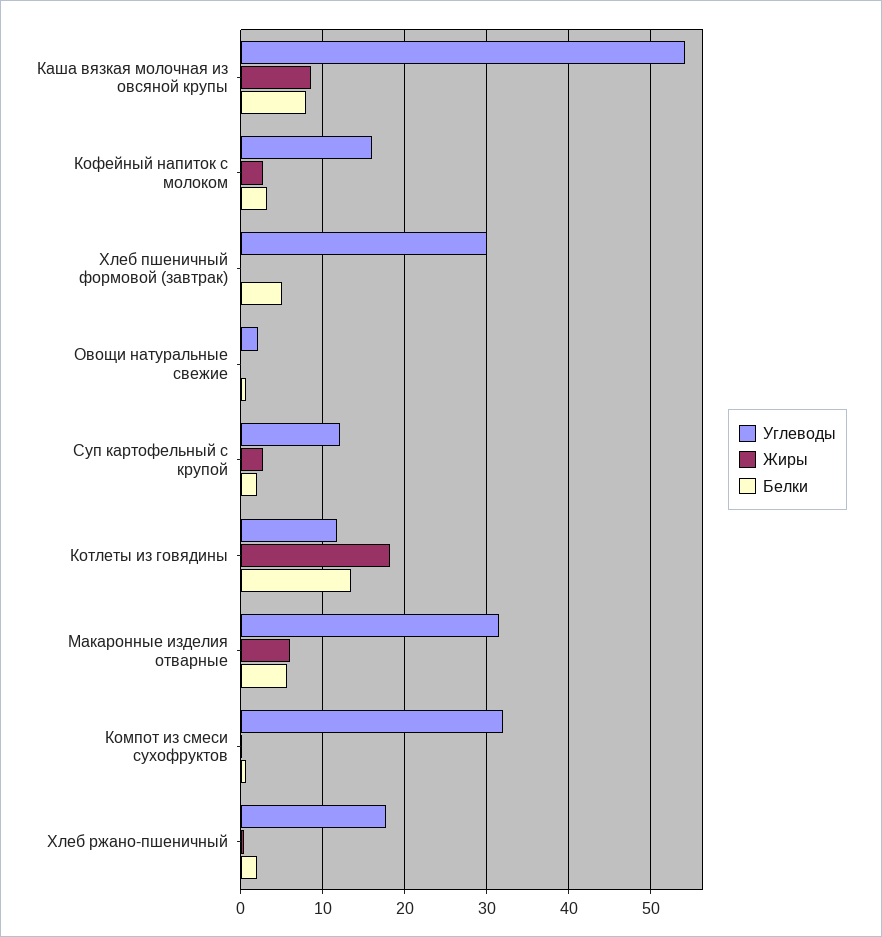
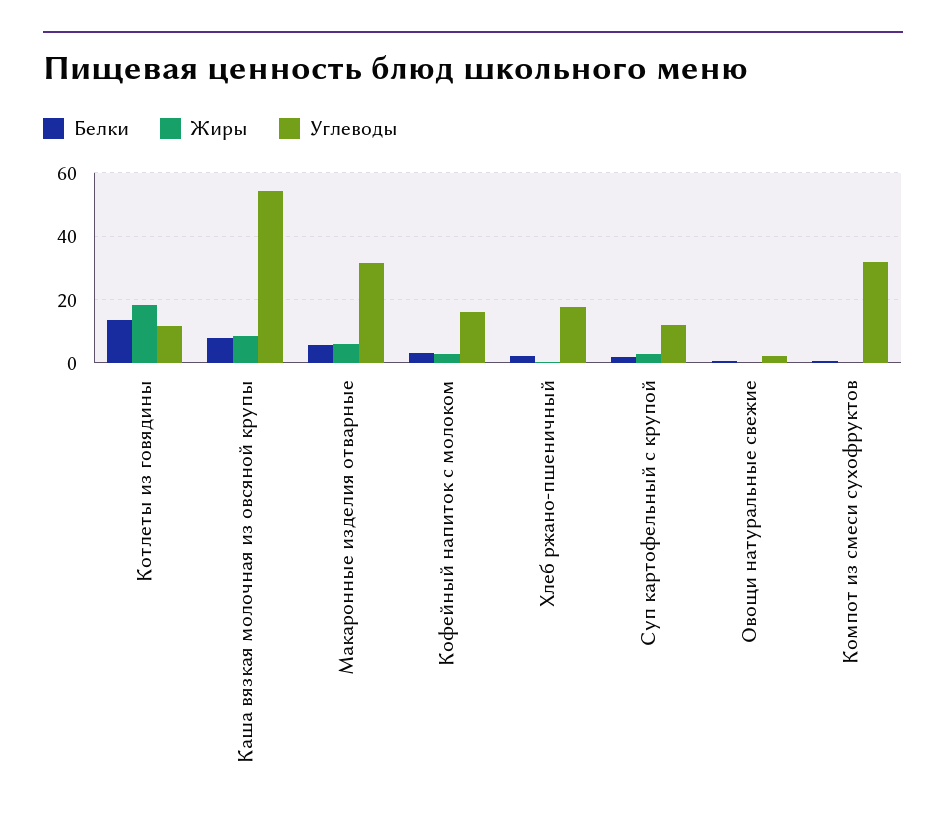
  {
    "Углеводы": {
      "Каша вязкая молочная из овсяной крупы": 54,
      "Кофейный напиток с молоком": 16,
-     "Хлеб пшеничный формовой (завтрак)": 30,
      "Овощи натуральные свежие": 2,
      "Суп картофельный с крупой": 12,
      "Котлеты из говядины": 12,
      "Макаронные изделия отварные": 31,
      "Компот из смеси сухофруктов": 32,
      "Хлеб ржано-пшеничный": 18
    },
    "Жиры": {
      "Каша вязкая молочная из овсяной крупы": 9,
      "Кофейный напиток с молоком": 3,
-     "Хлеб пшеничный формовой (завтрак)": 0,
      "Овощи натуральные свежие": 0,
      "Суп картофельный с крупой": 3,
      "Котлеты из говядины": 18,
      "Макаронные изделия отварные": 6,
      "Компот из смеси сухофруктов": 0,
      "Хлеб ржано-пшеничный": 0
    },
    "Белки": {
      "Каша вязкая молочная из овсяной крупы": 8,
      "Кофейный напиток с молоком": 3,
-     "Хлеб пшеничный формовой (завтрак)": 5,
      "Овощи натуральные свежие": 1,
      "Суп картофельный с крупой": 2,
      "Котлеты из говядины": 14,
      "Макаронные изделия отварные": 6,
      "Компот из смеси сухофруктов": 1,
      "Хлеб ржано-пшеничный": 2
    }
  }

